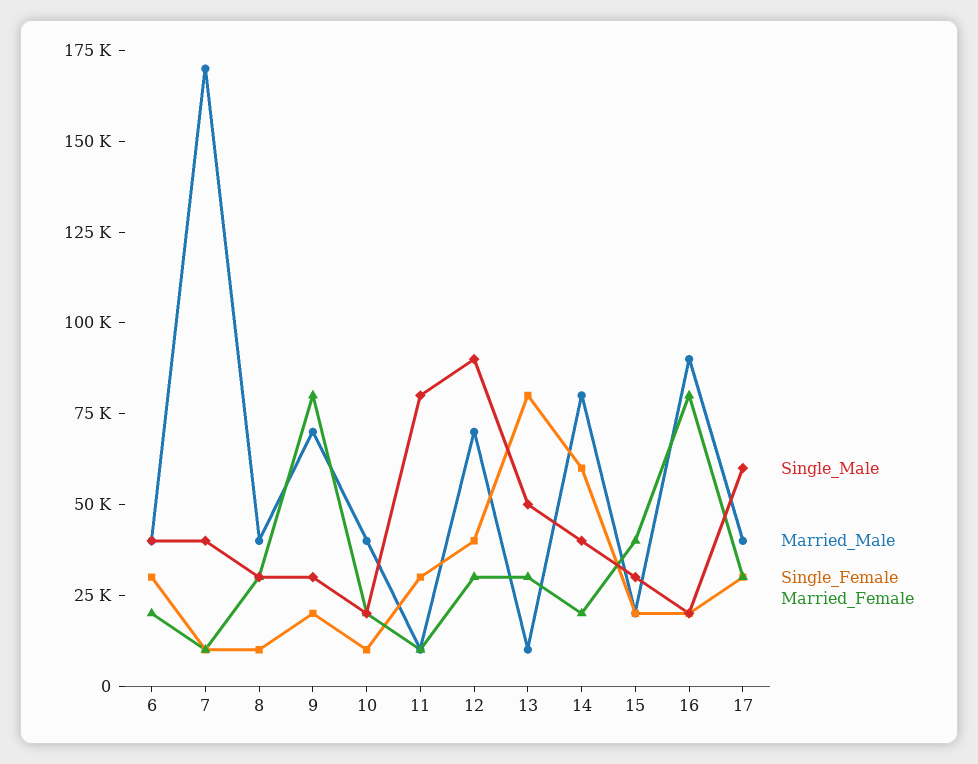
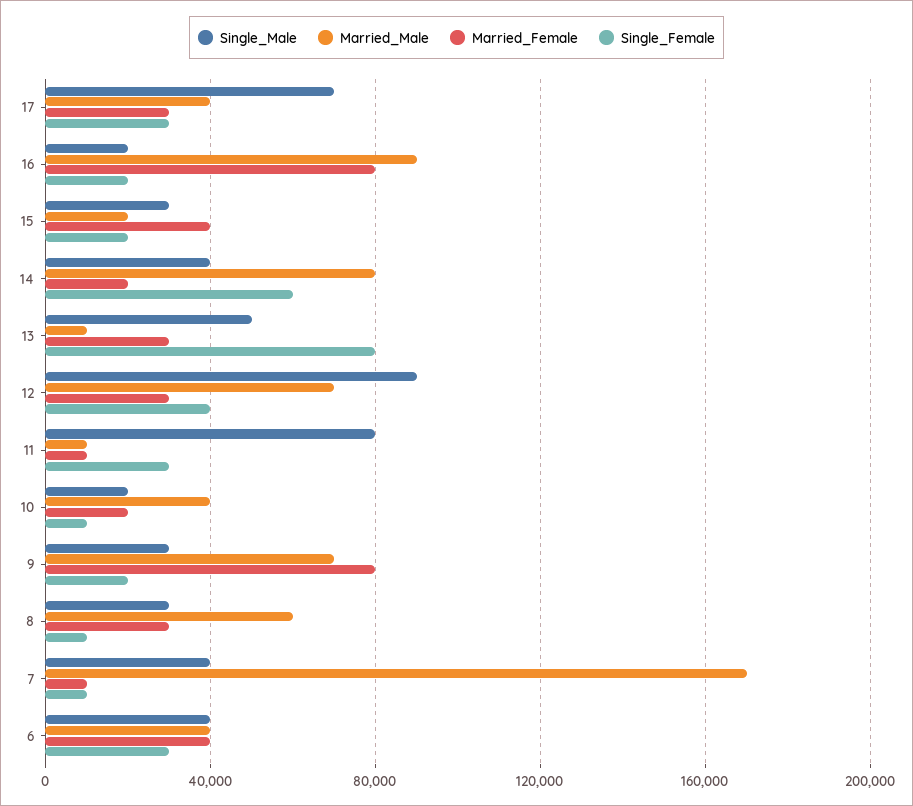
  {
    "Single_Male": {
      "6": 40000,
      "7": 40000,
      "8": 30000,
      "9": 30000,
      "10": 20000,
      "11": 80000,
      "12": 90000,
      "13": 50000,
      "14": 40000,
      "15": 30000,
      "16": 20000,
-     "17": 60000
+     "17": 70000
    },
    "Married_Male": {
      "6": 40000,
      "7": 170000,
-     "8": 40000,
+     "8": 60000,
      "9": 70000,
      "10": 40000,
      "11": 10000,
      "12": 70000,
      "13": 10000,
      "14": 80000,
      "15": 20000,
      "16": 90000,
      "17": 40000
    },
    "Single_Female": {
      "6": 30000,
      "7": 10000,
      "8": 10000,
      "9": 20000,
      "10": 10000,
      "11": 30000,
      "12": 40000,
      "13": 80000,
      "14": 60000,
      "15": 20000,
      "16": 20000,
      "17": 30000
    },
    "Married_Female": {
-     "6": 20000,
+     "6": 40000,
      "7": 10000,
      "8": 30000,
      "9": 80000,
      "10": 20000,
      "11": 10000,
      "12": 30000,
      "13": 30000,
      "14": 20000,
      "15": 40000,
      "16": 80000,
      "17": 30000
    }
  }

